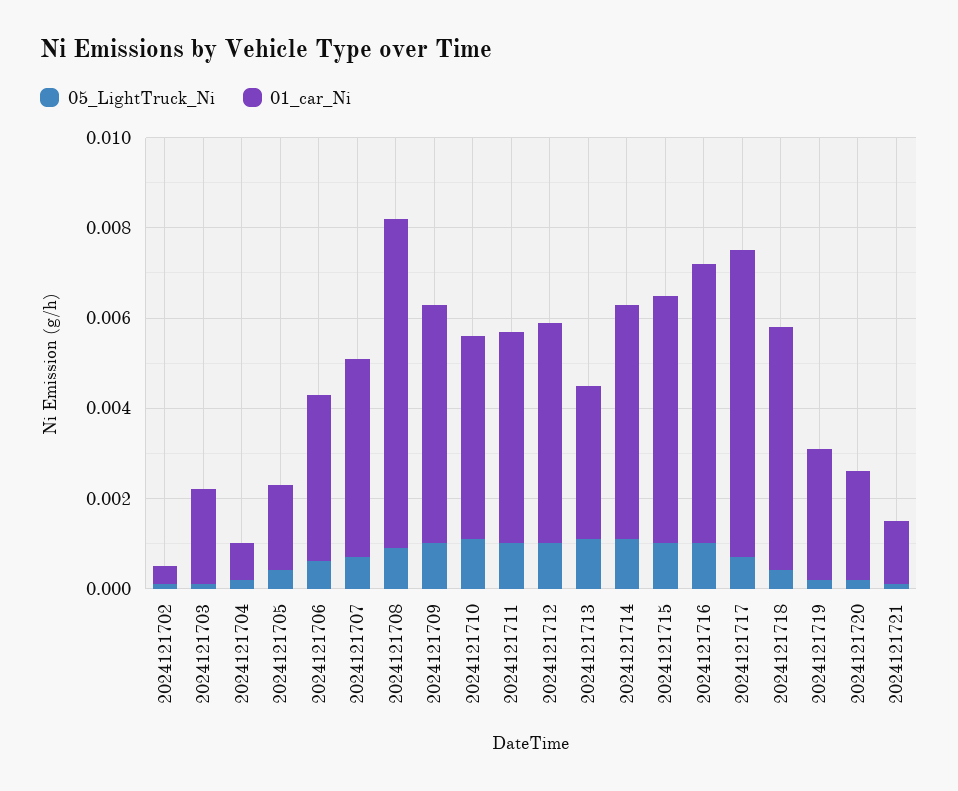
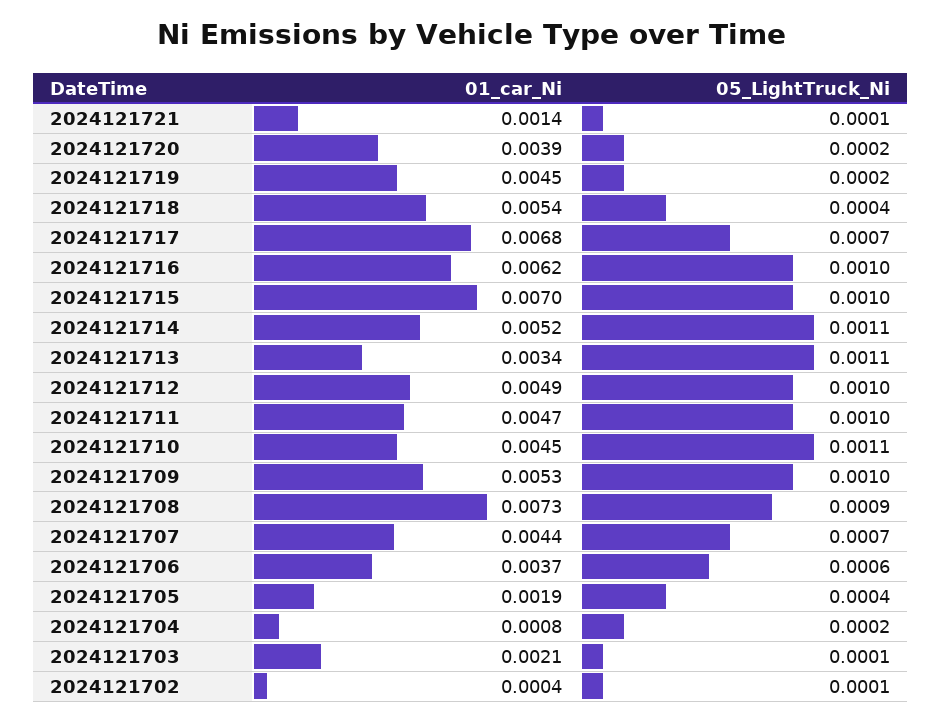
  {
    "05_LightTruck_Ni": {
      "2024121702": 0.0001,
      "2024121703": 0.0001,
      "2024121704": 0.0002,
      "2024121705": 0.0004,
      "2024121706": 0.0006,
      "2024121707": 0.0007,
      "2024121708": 0.0009,
      "2024121709": 0.001,
      "2024121710": 0.0011,
      "2024121711": 0.001,
      "2024121712": 0.001,
      "2024121713": 0.0011,
      "2024121714": 0.0011,
      "2024121715": 0.001,
      "2024121716": 0.001,
      "2024121717": 0.0007,
      "2024121718": 0.0004,
      "2024121719": 0.0002,
      "2024121720": 0.0002,
      "2024121721": 0.0001
    },
    "01_car_Ni": {
      "2024121702": 0.0004,
      "2024121703": 0.0021,
      "2024121704": 0.0008,
      "2024121705": 0.0019,
      "2024121706": 0.0037,
      "2024121707": 0.0044,
      "2024121708": 0.0073,
      "2024121709": 0.0053,
      "2024121710": 0.0045,
      "2024121711": 0.0047,
      "2024121712": 0.0049,
      "2024121713": 0.0034,
      "2024121714": 0.0052,
-     "2024121715": 0.0055,
+     "2024121715": 0.007,
      "2024121716": 0.0062,
      "2024121717": 0.0068,
      "2024121718": 0.0054,
-     "2024121719": 0.003,
+     "2024121719": 0.0045,
-     "2024121720": 0.0025,
+     "2024121720": 0.0039,
      "2024121721": 0.0014
    }
  }

